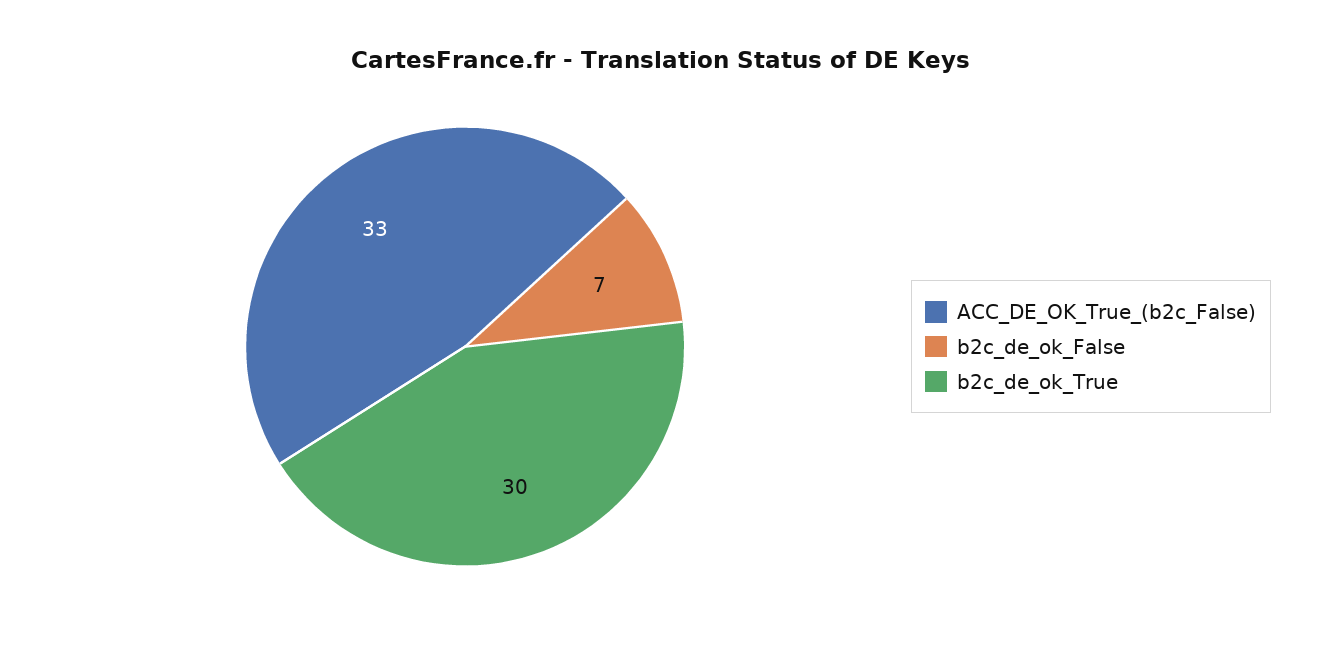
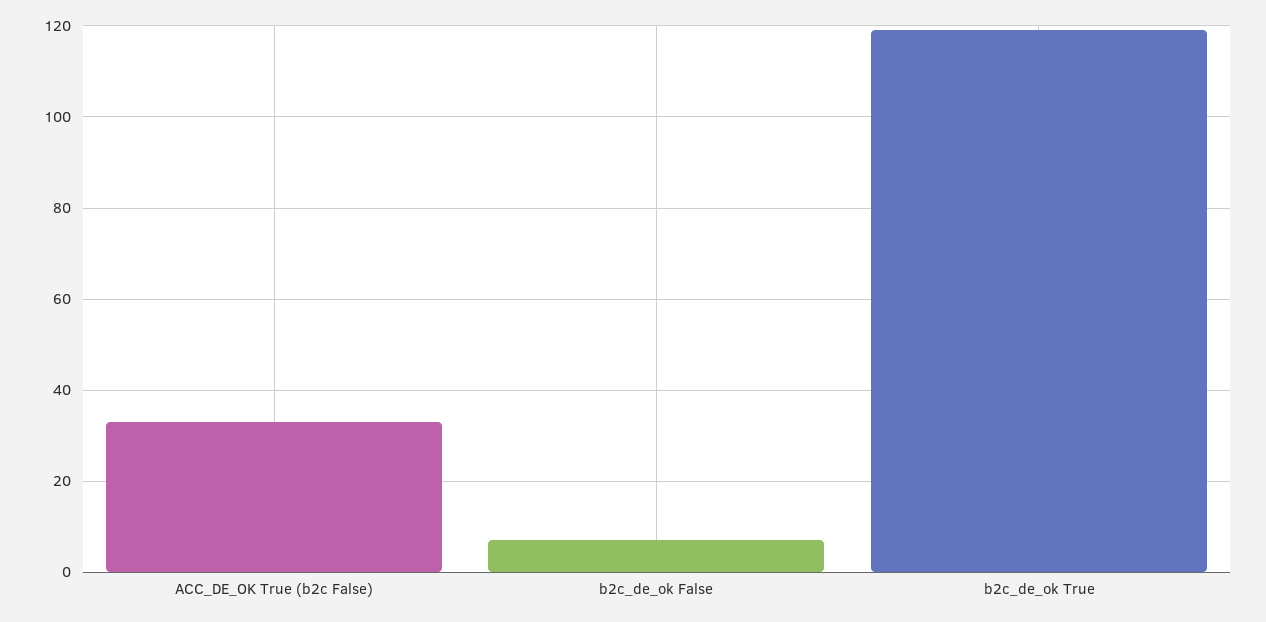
  {
    "ACC_DE_OK_True_(b2c_False)": 33,
    "b2c_de_ok_False": 7,
-   "b2c_de_ok_True": 30
+   "b2c_de_ok_True": 120
  }

